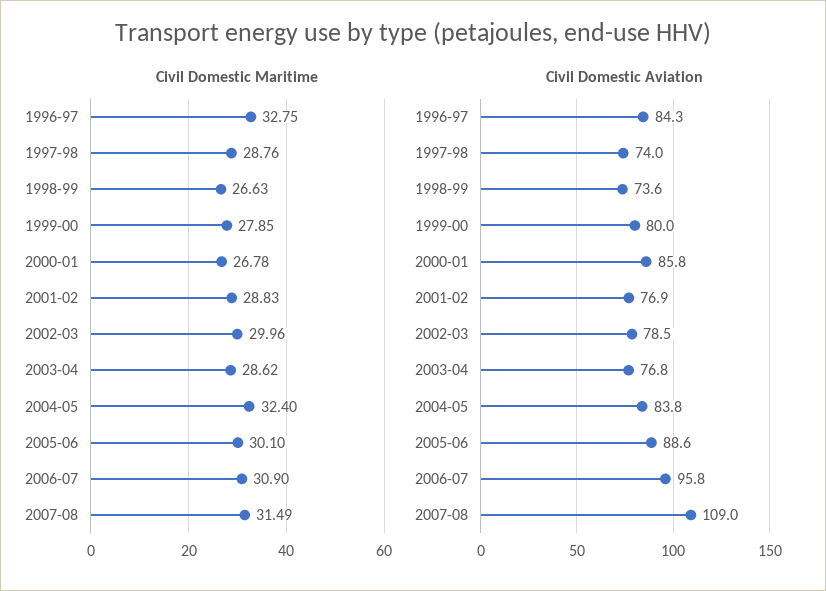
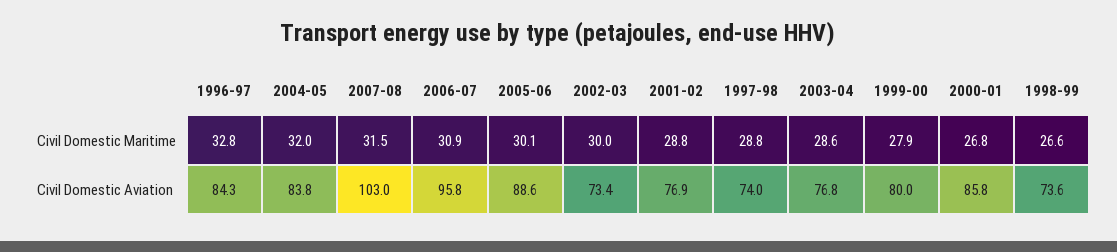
  {
    "Civil Domestic Maritime": {
      "1996-97": 32.75,
      "1997-98": 28.76,
      "1998-99": 26.63,
      "1999-00": 27.85,
      "2000-01": 26.78,
      "2001-02": 28.83,
      "2002-03": 29.96,
      "2003-04": 28.62,
-     "2004-05": 32.4,
+     "2004-05": 32,
      "2005-06": 30.1,
      "2006-07": 30.9,
      "2007-08": 31.49
    },
    "Civil Domestic Aviation": {
      "1996-97": 84.3,
      "1997-98": 74,
      "1998-99": 73.6,
      "1999-00": 80,
      "2000-01": 85.8,
      "2001-02": 76.9,
-     "2002-03": 78.5,
+     "2002-03": 73.4,
      "2003-04": 76.8,
      "2004-05": 83.8,
      "2005-06": 88.6,
      "2006-07": 95.8,
-     "2007-08": 109
+     "2007-08": 103
    }
  }

